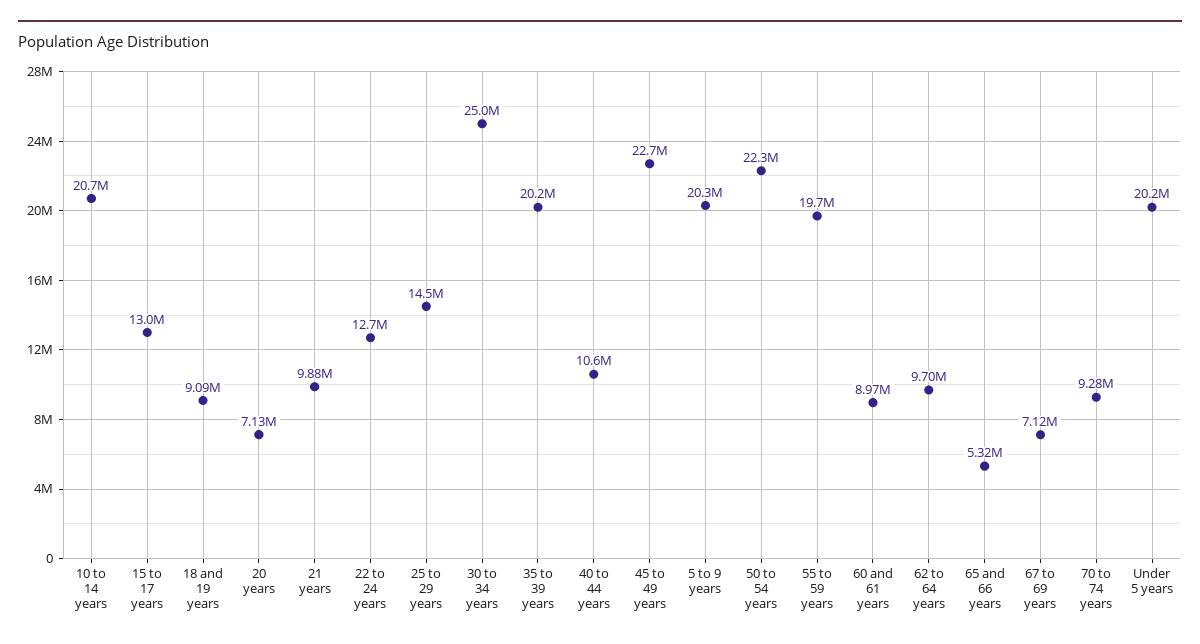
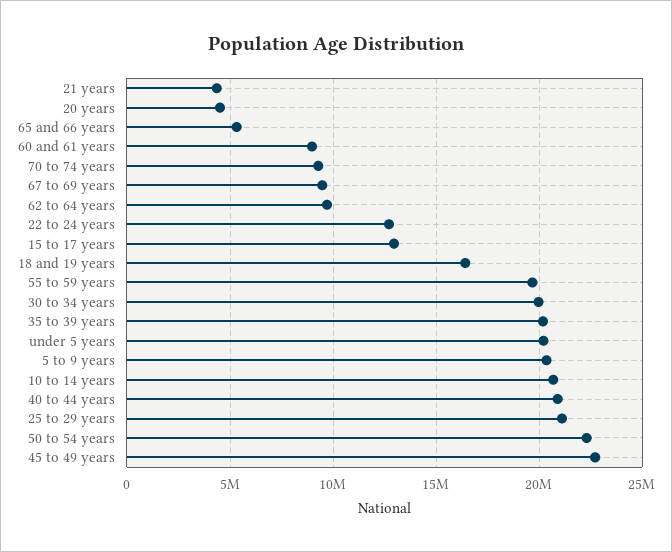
  {
    "10 to 14 years": 20700000,
    "15 to 17 years": 13000000,
-   "18 and 19 years": 9090000,
+   "18 and 19 years": 16500000,
-   "20 years": 7130000,
+   "20 years": 4500000,
-   "21 years": 9880000,
+   "21 years": 4500000,
    "22 to 24 years": 12700000,
-   "25 to 29 years": 14500000,
+   "25 to 29 years": 21000000,
-   "30 to 34 years": 25000000,
+   "30 to 34 years": 20000000,
    "35 to 39 years": 20200000,
-   "40 to 44 years": 10600000,
+   "40 to 44 years": 21000000,
    "45 to 49 years": 22700000,
    "5 to 9 years": 20300000,
    "50 to 54 years": 22300000,
    "55 to 59 years": 19700000,
    "60 and 61 years": 8970000,
    "62 to 64 years": 9700000,
    "65 and 66 years": 5320000,
-   "67 to 69 years": 7120000,
+   "67 to 69 years": 9500000,
    "70 to 74 years": 9280000,
    "Under 5 years": 20200000
  }

